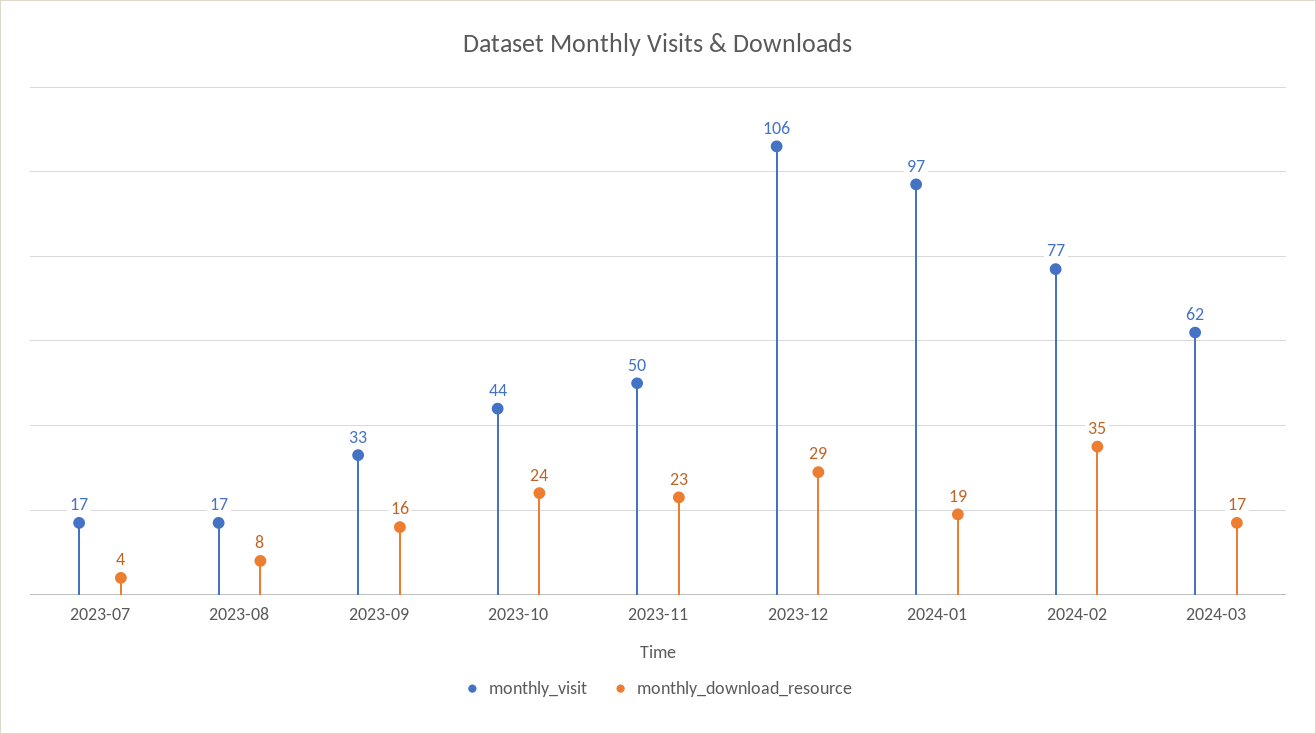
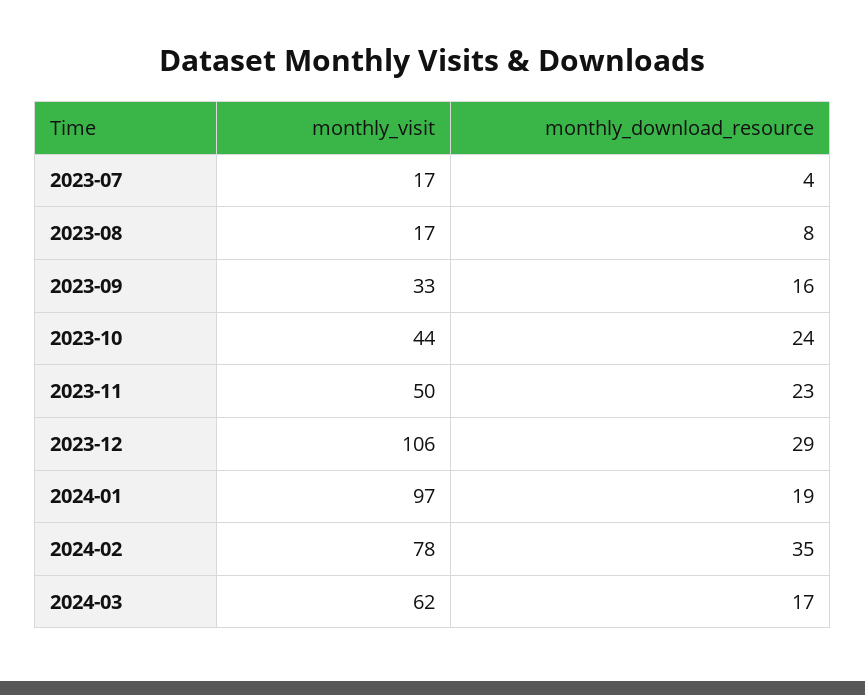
  {
    "monthly_visit": {
      "2023-07": 17,
      "2023-08": 17,
      "2023-09": 33,
      "2023-10": 44,
      "2023-11": 50,
      "2023-12": 106,
      "2024-01": 97,
-     "2024-02": 77,
+     "2024-02": 78,
      "2024-03": 62
    },
    "monthly_download_resource": {
      "2023-07": 4,
      "2023-08": 8,
      "2023-09": 16,
      "2023-10": 24,
      "2023-11": 23,
      "2023-12": 29,
      "2024-01": 19,
      "2024-02": 35,
      "2024-03": 17
    }
  }

